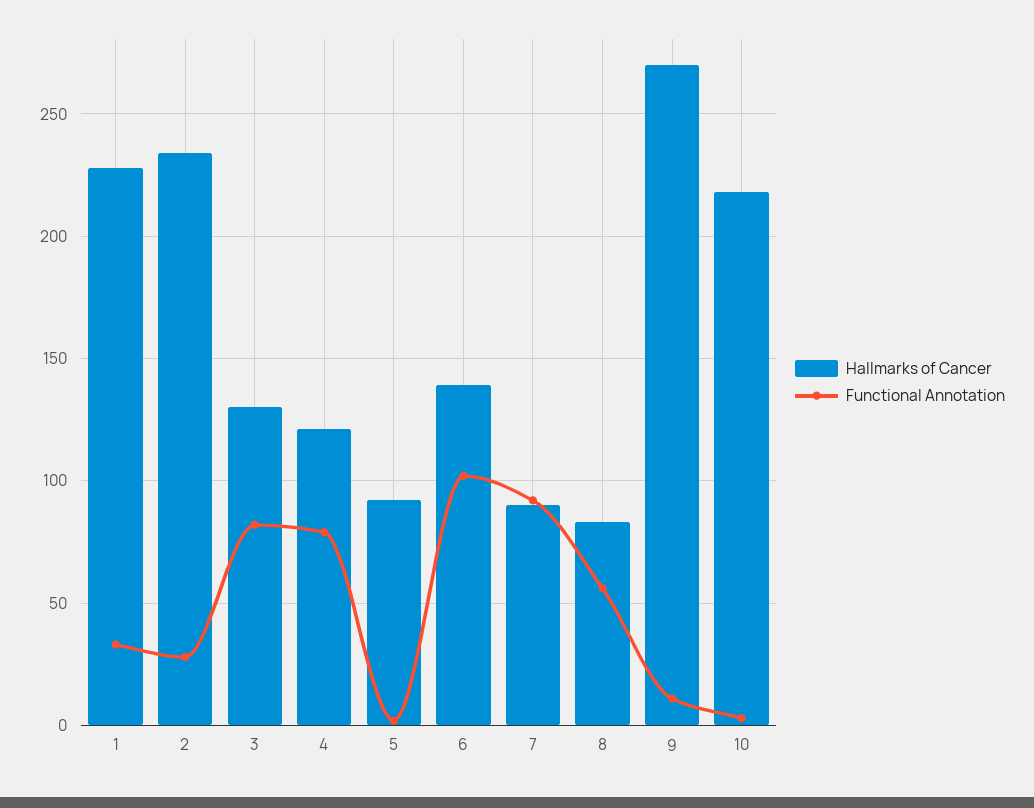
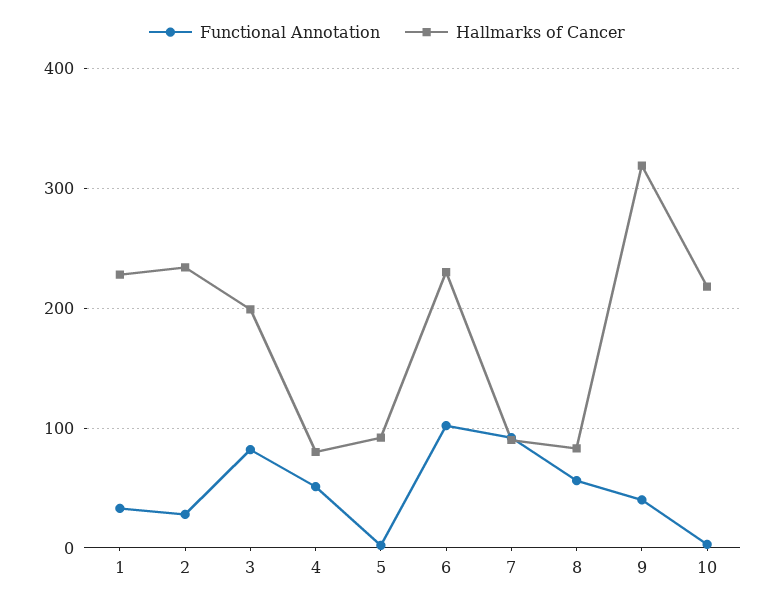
  {
    "Hallmarks of Cancer": {
      "1": 230,
      "2": 235,
-     "3": 130,
+     "3": 200,
-     "4": 120,
+     "4": 80,
      "5": 90,
-     "6": 140,
+     "6": 230,
      "7": 90,
      "8": 85,
-     "9": 270,
+     "9": 320,
      "10": 220
    },
    "Functional Annotation": {
      "1": 35,
      "2": 30,
      "3": 80,
-     "4": 80,
+     "4": 50,
      "5": 0,
      "6": 100,
      "7": 90,
      "8": 55,
-     "9": 10,
+     "9": 40,
      "10": 5
    }
  }

